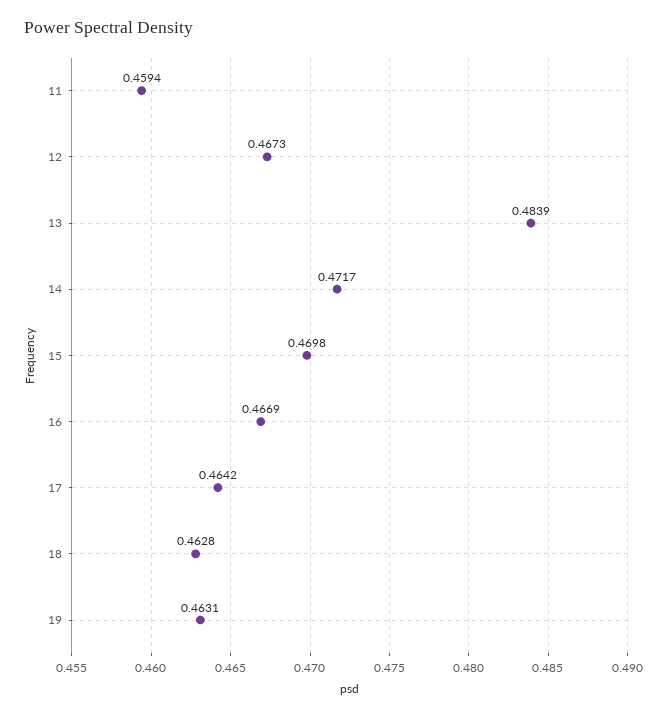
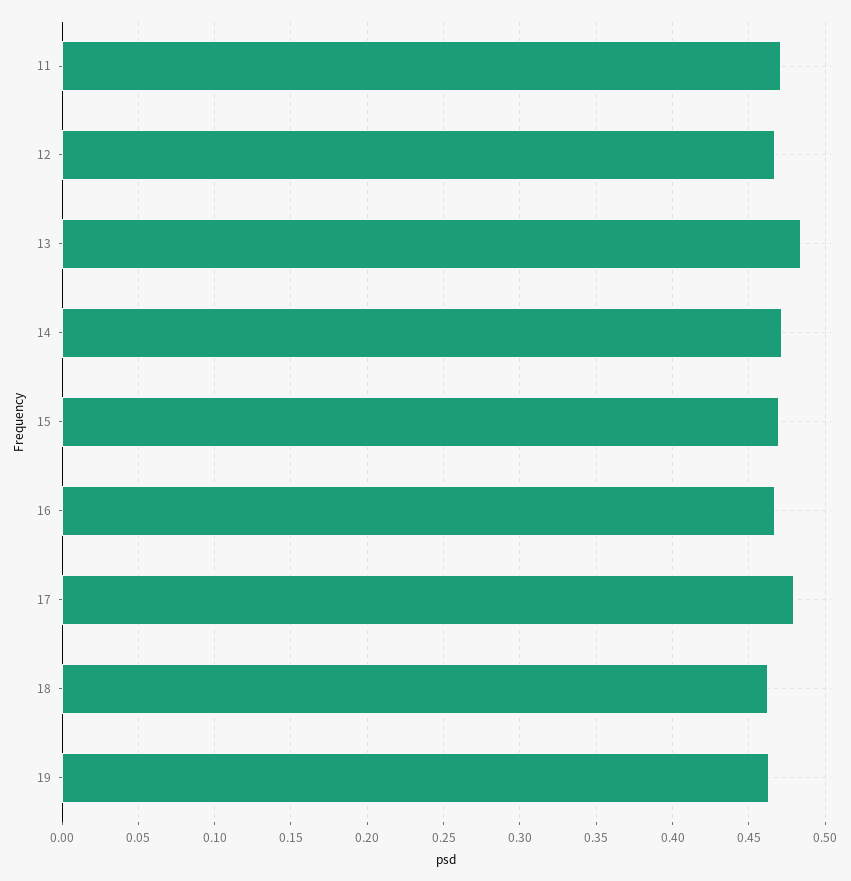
  {
-   "11": 0.4594,
+   "11": 0.47,
    "12": 0.4673,
    "13": 0.4839,
    "14": 0.4717,
    "15": 0.4698,
    "16": 0.4669,
-   "17": 0.4642,
+   "17": 0.48,
    "18": 0.4628,
    "19": 0.4631
  }

